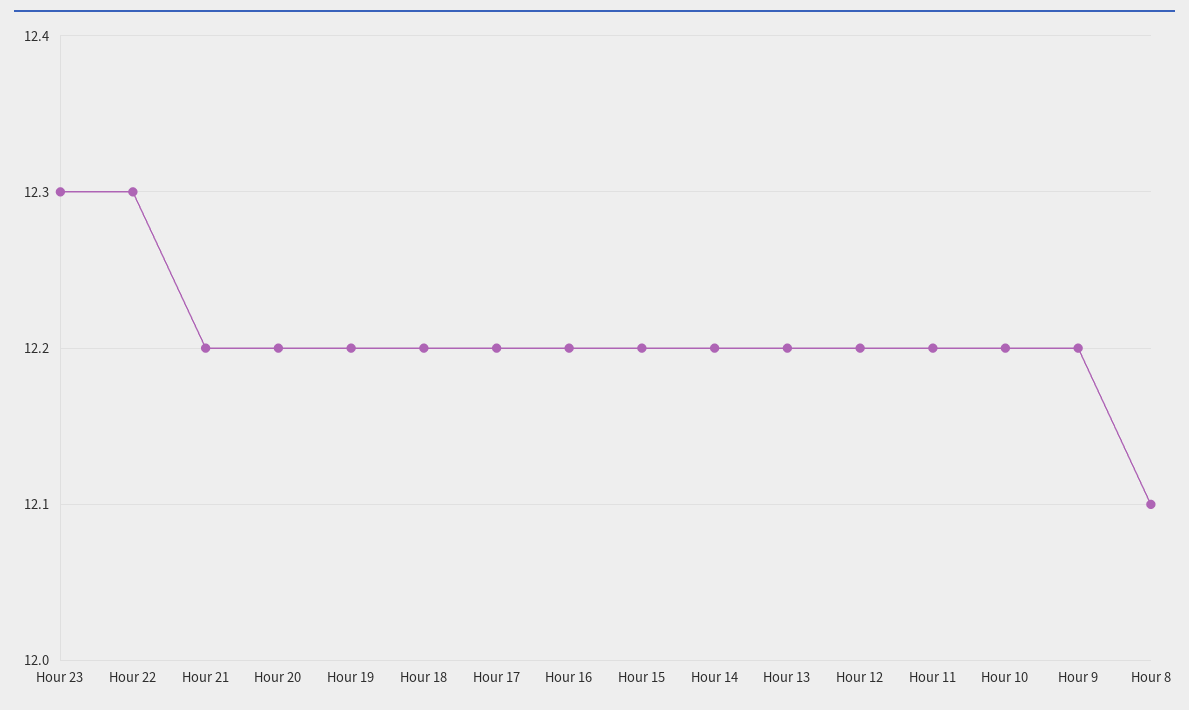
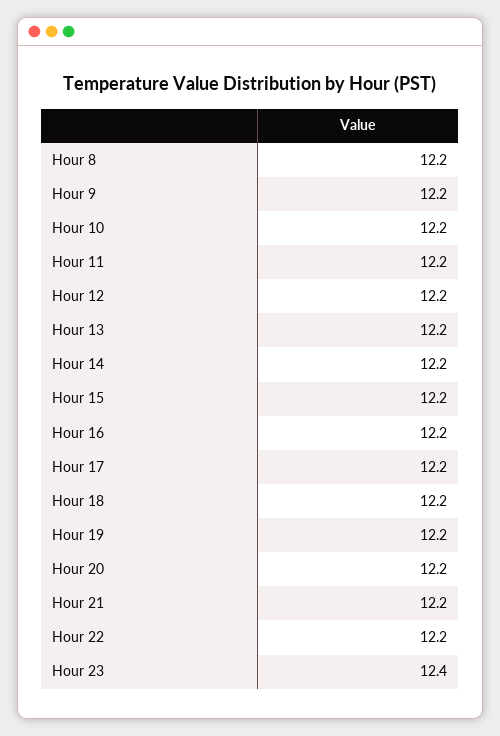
  {
-   "Hour 23": 12.3,
+   "Hour 23": 12.4,
-   "Hour 22": 12.3,
+   "Hour 22": 12.2,
    "Hour 21": 12.2,
    "Hour 20": 12.2,
    "Hour 19": 12.2,
    "Hour 18": 12.2,
    "Hour 17": 12.2,
    "Hour 16": 12.2,
    "Hour 15": 12.2,
    "Hour 14": 12.2,
    "Hour 13": 12.2,
    "Hour 12": 12.2,
    "Hour 11": 12.2,
    "Hour 10": 12.2,
    "Hour 9": 12.2,
-   "Hour 8": 12.1
+   "Hour 8": 12.2
  }

